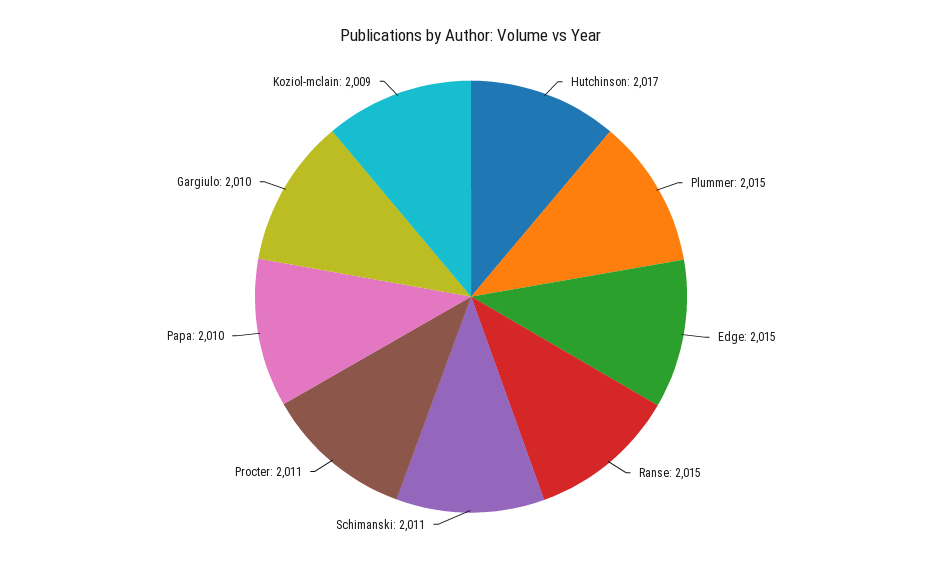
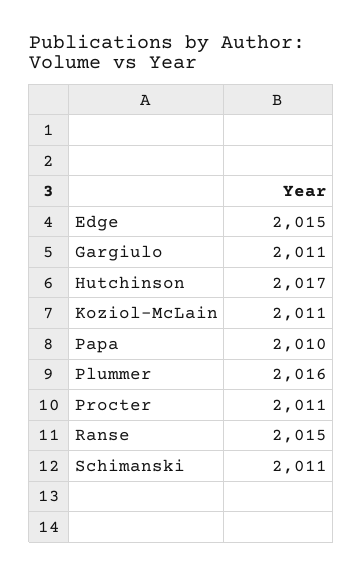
  {
    "Hutchinson": 2017,
-   "Plummer": 2015,
+   "Plummer": 2016,
    "Edge": 2015,
    "Ranse": 2015,
    "Schimanski": 2011,
    "Procter": 2011,
    "Papa": 2010,
-   "Gargiulo": 2010,
+   "Gargiulo": 2011,
-   "Koziol-mclain": 2009
+   "Koziol-mclain": 2011
  }

